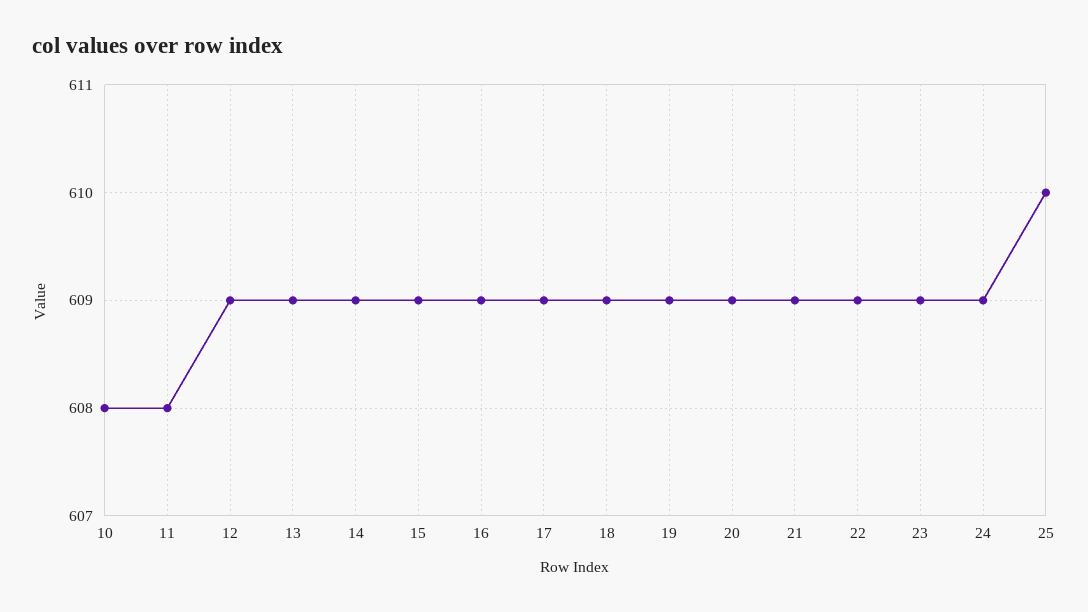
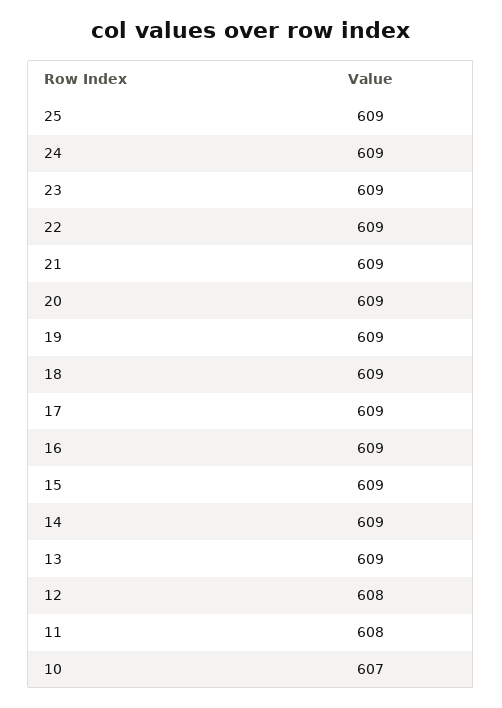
  {
-   "10": 608,
+   "10": 607,
    "11": 608,
-   "12": 609,
+   "12": 608,
    "13": 609,
    "14": 609,
    "15": 609,
    "16": 609,
    "17": 609,
    "18": 609,
    "19": 609,
    "20": 609,
    "21": 609,
    "22": 609,
    "23": 609,
    "24": 609,
-   "25": 610
+   "25": 609
  }

